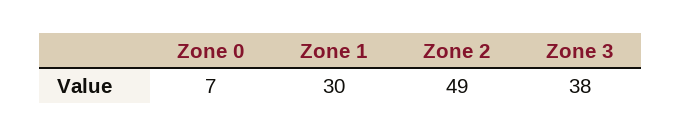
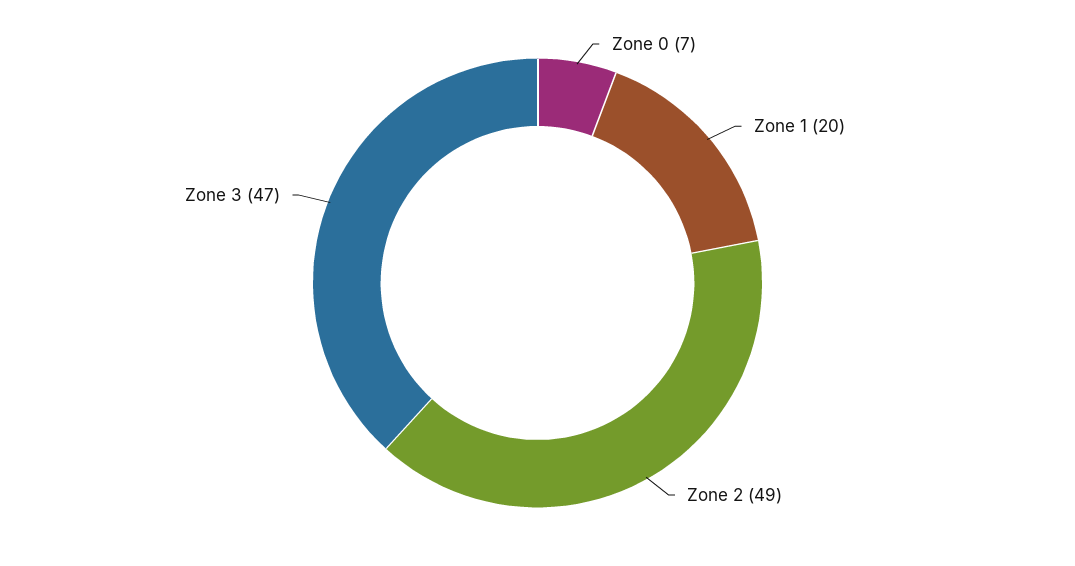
  {
    "Zone 0": 7,
-   "Zone 1": 30,
+   "Zone 1": 20,
    "Zone 2": 49,
-   "Zone 3": 38
+   "Zone 3": 47
  }

